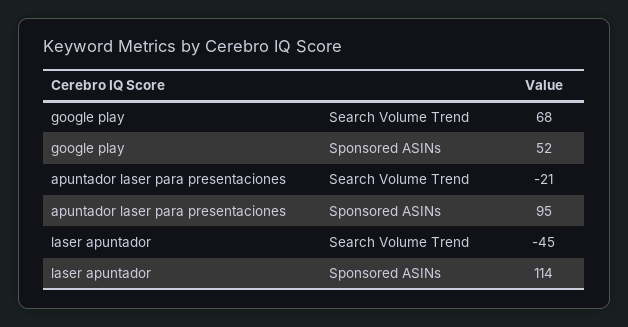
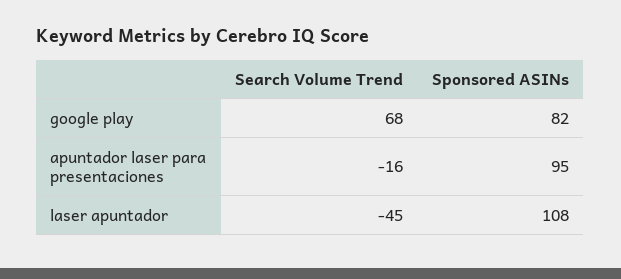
  {
    "google play": {
      "Search Volume Trend": 68,
-     "Sponsored ASINs": 52
+     "Sponsored ASINs": 82
    },
    "apuntador laser para presentaciones": {
-     "Search Volume Trend": -21,
+     "Search Volume Trend": -16,
      "Sponsored ASINs": 95
    },
    "laser apuntador": {
      "Search Volume Trend": -45,
-     "Sponsored ASINs": 114
+     "Sponsored ASINs": 108
    }
  }

